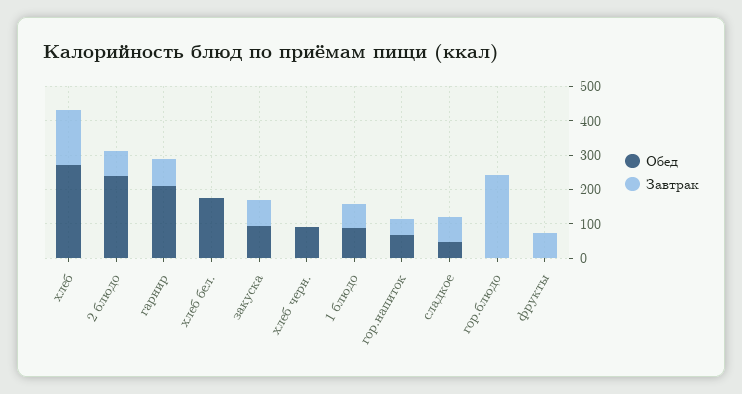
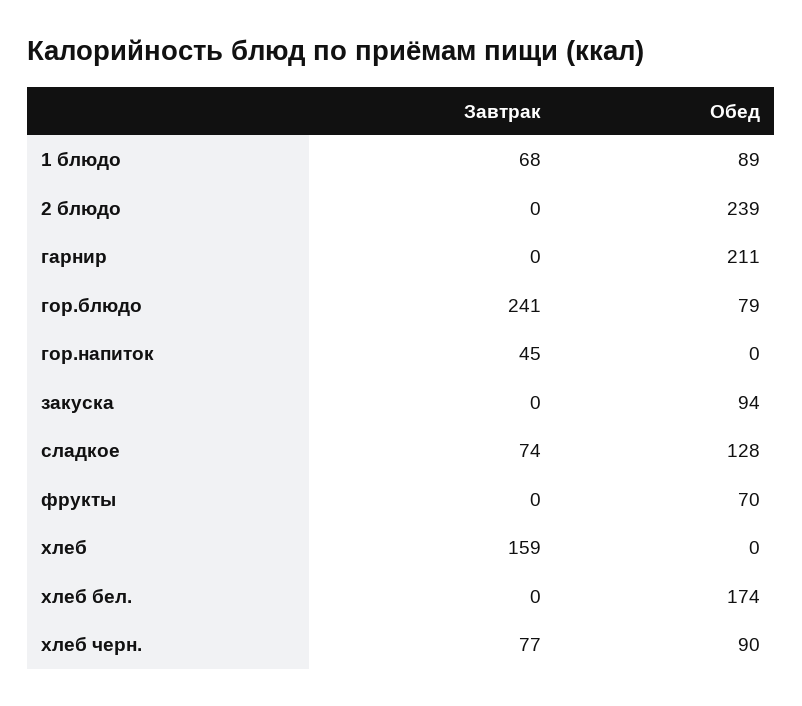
  {
    "Обед": {
-     "хлеб": 275,
+     "хлеб": 0,
      "2 блюдо": 239,
      "гарнир": 211,
      "хлеб бел.": 174,
      "закуска": 94,
      "хлеб черн.": 90,
      "1 блюдо": 89,
-     "гор.напиток": 75,
+     "гор.напиток": 0,
-     "сладкое": 50,
+     "сладкое": 128,
-     "гор.блюдо": 0,
+     "гор.блюдо": 79,
-     "фрукты": 0
+     "фрукты": 70
    },
    "Завтрак": {
      "хлеб": 159,
-     "2 блюдо": 75,
+     "2 блюдо": 0,
-     "гарнир": 75,
+     "гарнир": 0,
      "хлеб бел.": 0,
-     "закуска": 75,
+     "закуска": 0,
-     "хлеб черн.": 0,
+     "хлеб черн.": 77,
      "1 блюдо": 68,
      "гор.напиток": 45,
      "сладкое": 74,
      "гор.блюдо": 241,
-     "фрукты": 75
+     "фрукты": 0
    }
  }

